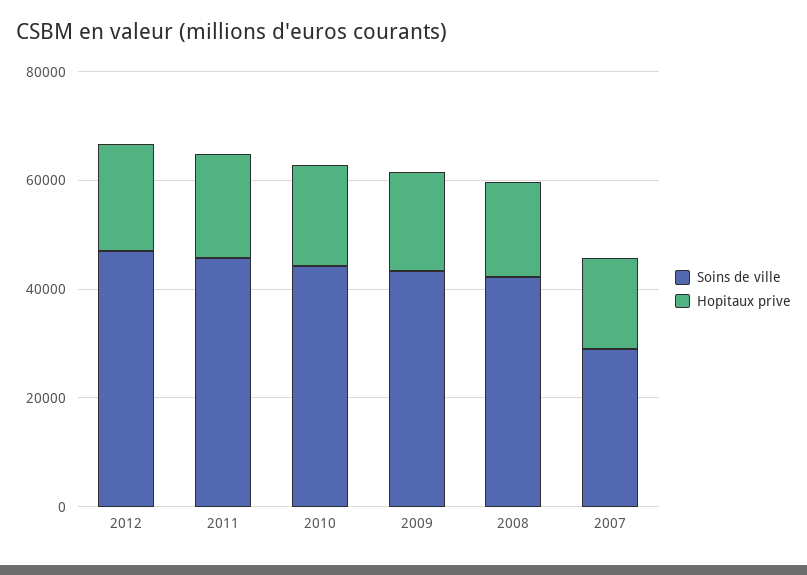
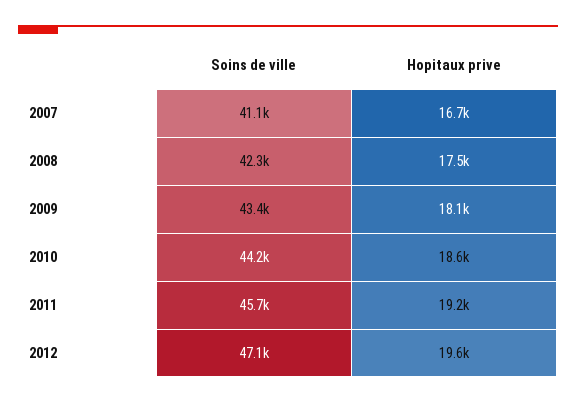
  {
    "Soins de ville": {
      "2012": 47100,
      "2011": 45700,
      "2010": 44200,
      "2009": 43400,
      "2008": 42300,
-     "2007": 30000
+     "2007": 41100
    },
    "Hopitaux prive": {
      "2012": 19600,
      "2011": 19200,
      "2010": 18600,
      "2009": 18100,
      "2008": 17500,
      "2007": 16700
    }
  }

